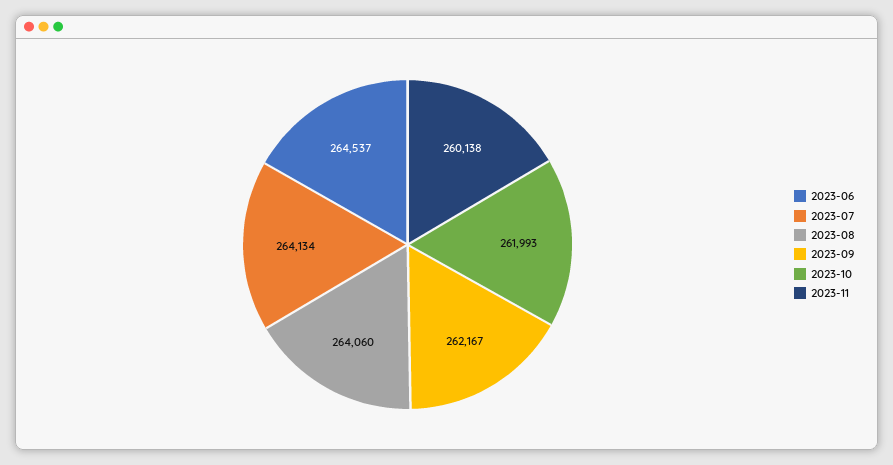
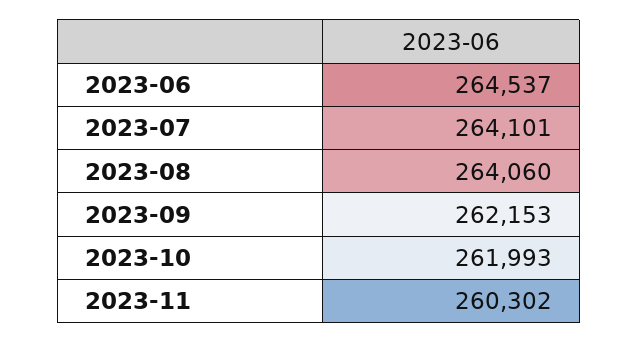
  {
    "2023-06": 264537,
-   "2023-07": 264134,
+   "2023-07": 264101,
    "2023-08": 264060,
-   "2023-09": 262167,
+   "2023-09": 262153,
    "2023-10": 261993,
-   "2023-11": 260138
+   "2023-11": 260302
  }

